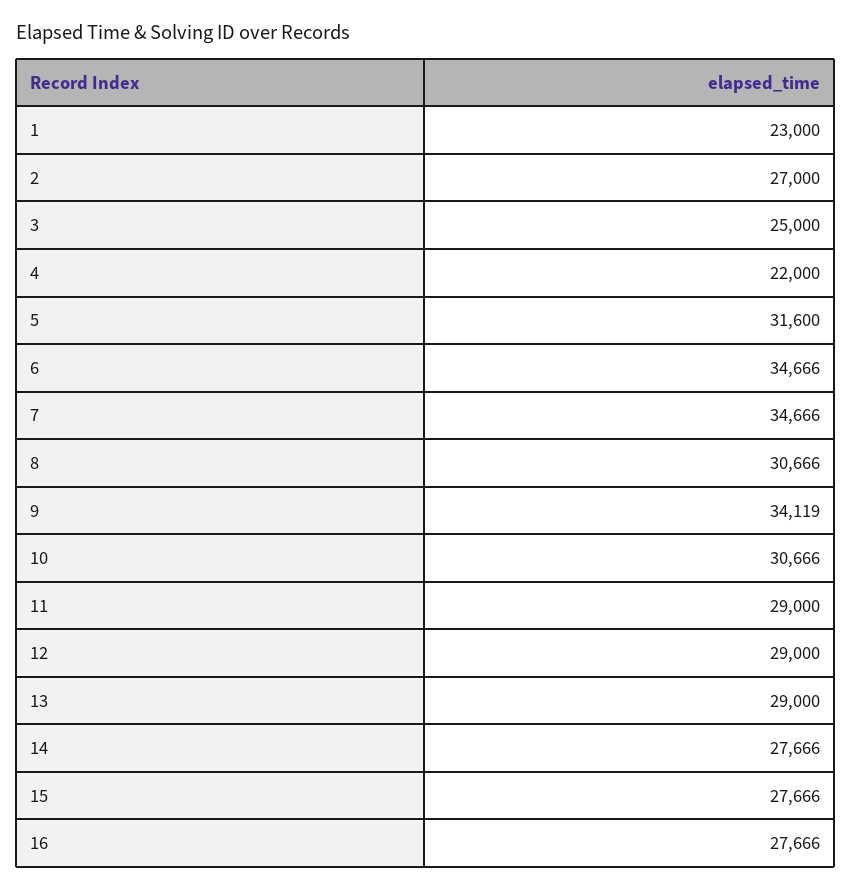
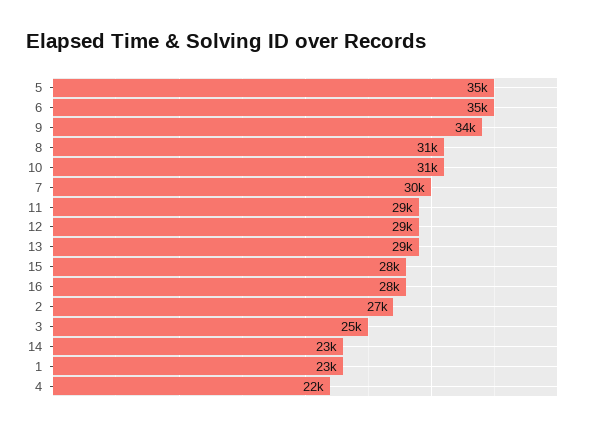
  {
    "1": 23000,
    "2": 27000,
    "3": 25000,
    "4": 22000,
-   "5": 31600,
+   "5": 35000,
    "6": 34666,
-   "7": 34666,
+   "7": 30000,
    "8": 30666,
    "9": 34119,
    "10": 30666,
    "11": 29000,
    "12": 29000,
    "13": 29000,
-   "14": 27666,
+   "14": 23000,
    "15": 27666,
    "16": 27666
  }

